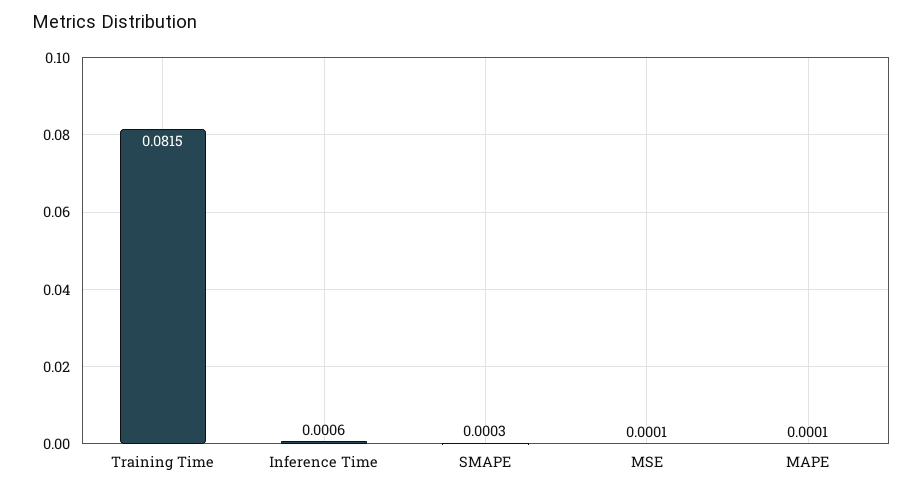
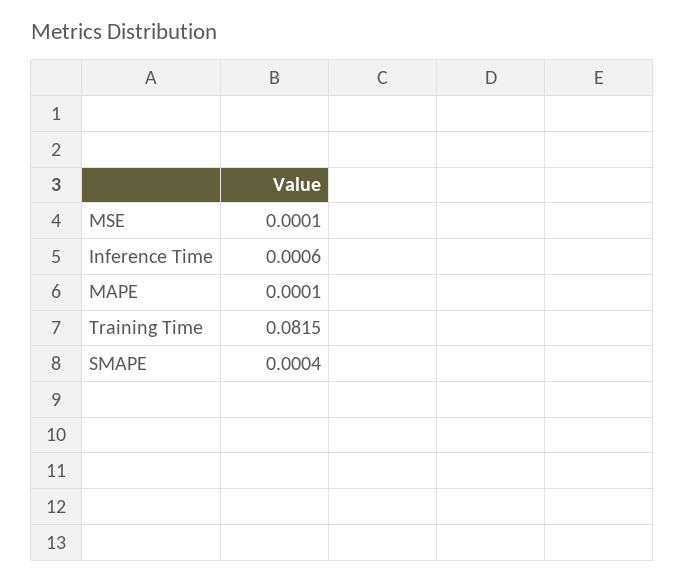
  {
    "Training Time": 0.0815,
    "Inference Time": 0.0006,
-   "SMAPE": 0.0003,
+   "SMAPE": 0.0004,
    "MSE": 0.0001,
    "MAPE": 0.0001
  }

